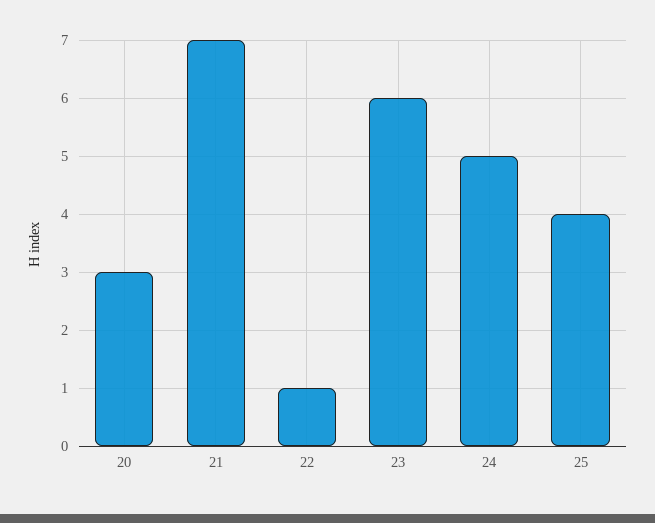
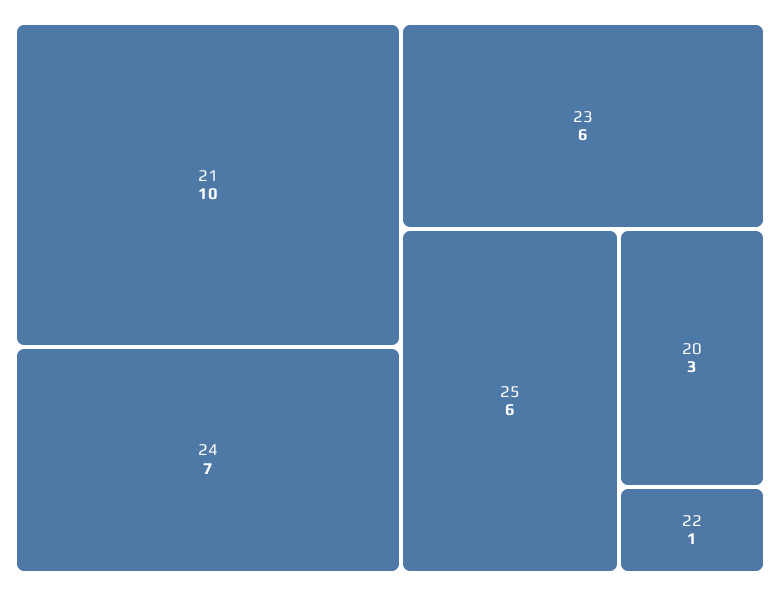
  {
    "20": 3,
-   "21": 7,
+   "21": 10,
    "22": 1,
    "23": 6,
-   "24": 5,
+   "24": 7,
-   "25": 4
+   "25": 6
  }

